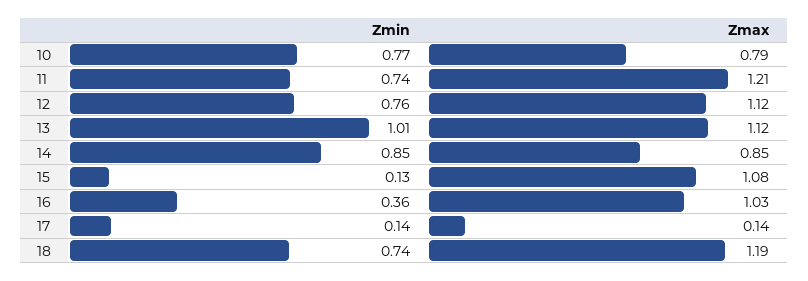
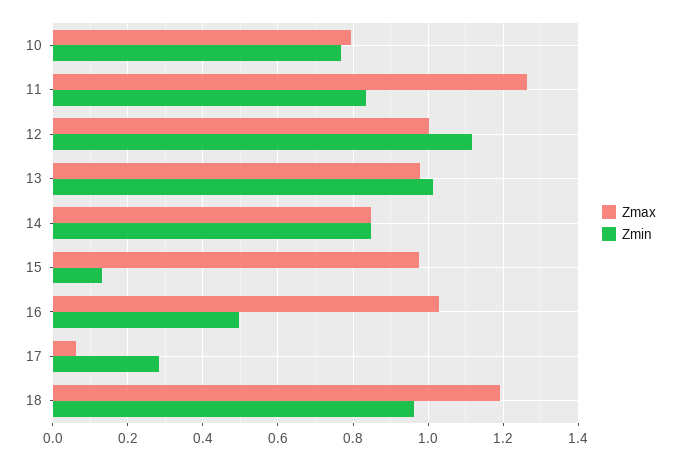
  {
    "Zmin": {
      "10": 0.77,
-     "11": 0.74,
+     "11": 0.84,
-     "12": 0.76,
+     "12": 1.12,
      "13": 1.01,
      "14": 0.85,
      "15": 0.13,
-     "16": 0.36,
+     "16": 0.5,
-     "17": 0.14,
+     "17": 0.28,
-     "18": 0.74
+     "18": 0.96
    },
    "Zmax": {
      "10": 0.79,
-     "11": 1.21,
+     "11": 1.26,
-     "12": 1.12,
+     "12": 1,
-     "13": 1.12,
+     "13": 0.98,
      "14": 0.85,
-     "15": 1.08,
+     "15": 0.98,
      "16": 1.03,
-     "17": 0.14,
+     "17": 0.06,
      "18": 1.19
    }
  }

